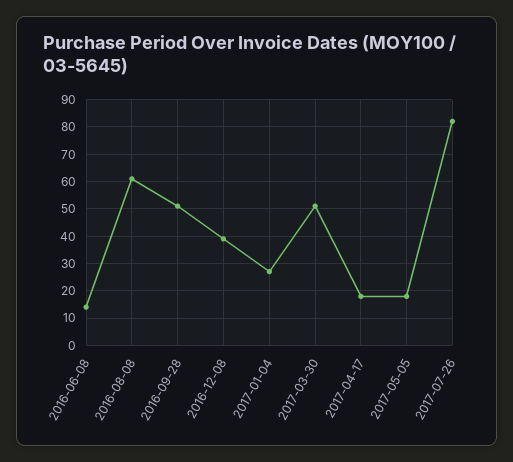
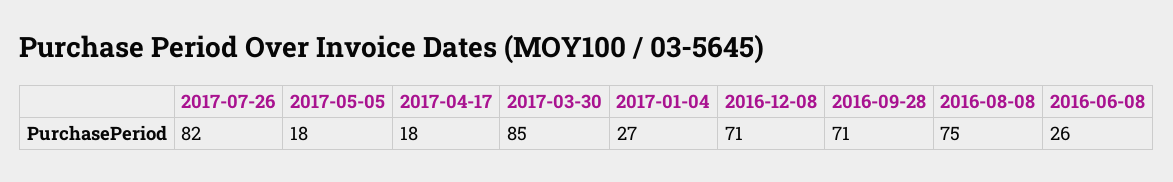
  {
-   "2016-06-08": 15,
+   "2016-06-08": 26,
-   "2016-08-08": 60,
+   "2016-08-08": 75,
-   "2016-09-28": 50,
+   "2016-09-28": 71,
-   "2016-12-08": 40,
+   "2016-12-08": 71,
    "2017-01-04": 27,
-   "2017-03-30": 50,
+   "2017-03-30": 85,
    "2017-04-17": 18,
    "2017-05-05": 18,
    "2017-07-26": 82
  }

